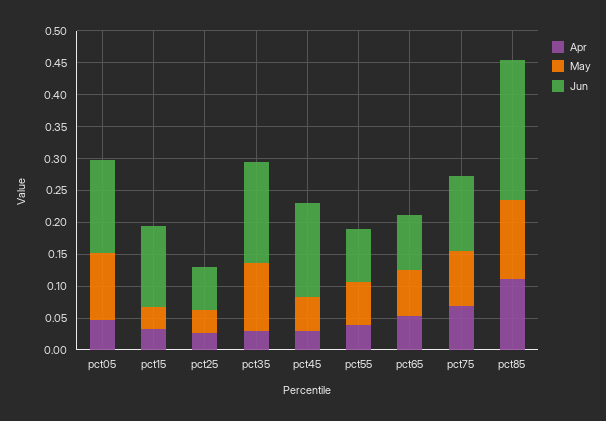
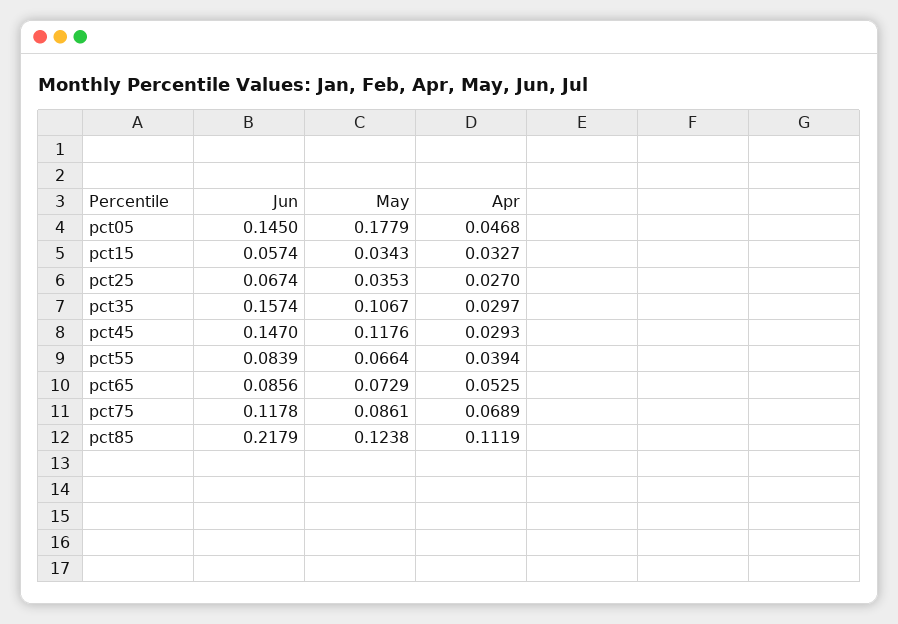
  {
    "Apr": {
      "pct05": 0.0468,
      "pct15": 0.0327,
      "pct25": 0.027,
      "pct35": 0.0297,
      "pct45": 0.0293,
      "pct55": 0.0394,
      "pct65": 0.0525,
      "pct75": 0.0689,
      "pct85": 0.1119
    },
    "May": {
-     "pct05": 0.1,
+     "pct05": 0.1779,
      "pct15": 0.0343,
      "pct25": 0.0353,
      "pct35": 0.1067,
-     "pct45": 0.05,
+     "pct45": 0.1176,
      "pct55": 0.0664,
      "pct65": 0.0729,
      "pct75": 0.0861,
      "pct85": 0.1238
    },
    "Jun": {
      "pct05": 0.145,
-     "pct15": 0.125,
+     "pct15": 0.0574,
      "pct25": 0.0674,
      "pct35": 0.1574,
      "pct45": 0.147,
      "pct55": 0.0839,
      "pct65": 0.0856,
      "pct75": 0.1178,
      "pct85": 0.2179
    }
  }

